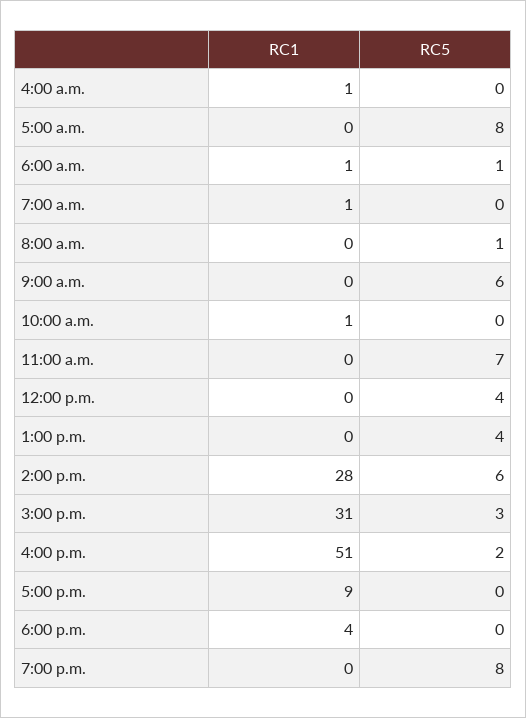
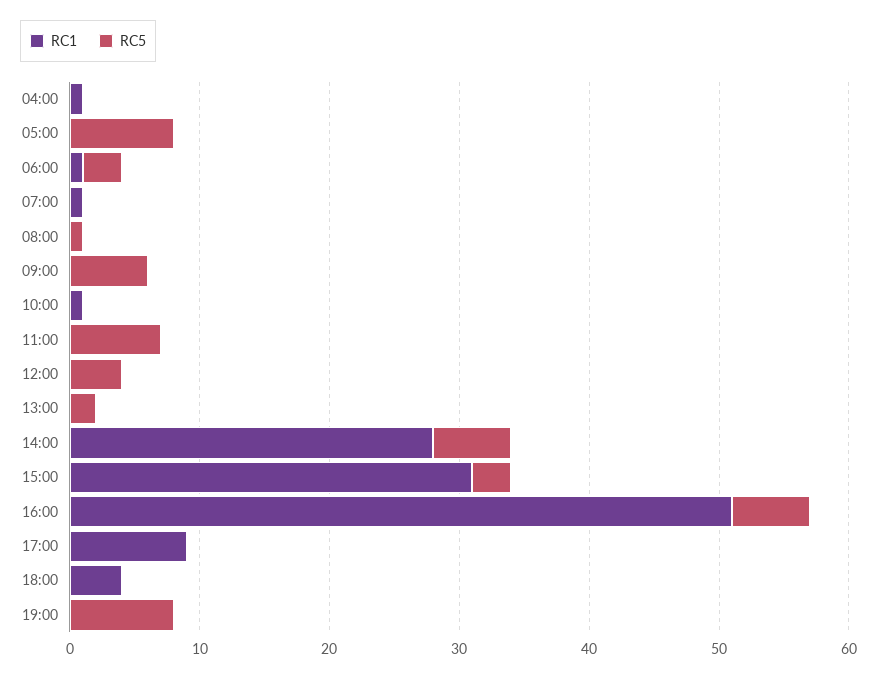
  {
    "RC1": {
      "4:00 a.m.": 1,
      "5:00 a.m.": 0,
      "6:00 a.m.": 1,
      "7:00 a.m.": 1,
      "8:00 a.m.": 0,
      "9:00 a.m.": 0,
      "10:00 a.m.": 1,
      "11:00 a.m.": 0,
      "12:00 p.m.": 0,
      "1:00 p.m.": 0,
      "2:00 p.m.": 28,
      "3:00 p.m.": 31,
      "4:00 p.m.": 51,
      "5:00 p.m.": 9,
      "6:00 p.m.": 4,
      "7:00 p.m.": 0
    },
    "RC5": {
      "4:00 a.m.": 0,
      "5:00 a.m.": 8,
-     "6:00 a.m.": 1,
+     "6:00 a.m.": 3,
      "7:00 a.m.": 0,
      "8:00 a.m.": 1,
      "9:00 a.m.": 6,
      "10:00 a.m.": 0,
      "11:00 a.m.": 7,
      "12:00 p.m.": 4,
-     "1:00 p.m.": 4,
+     "1:00 p.m.": 2,
      "2:00 p.m.": 6,
      "3:00 p.m.": 3,
-     "4:00 p.m.": 2,
+     "4:00 p.m.": 6,
      "5:00 p.m.": 0,
      "6:00 p.m.": 0,
      "7:00 p.m.": 8
    }
  }

